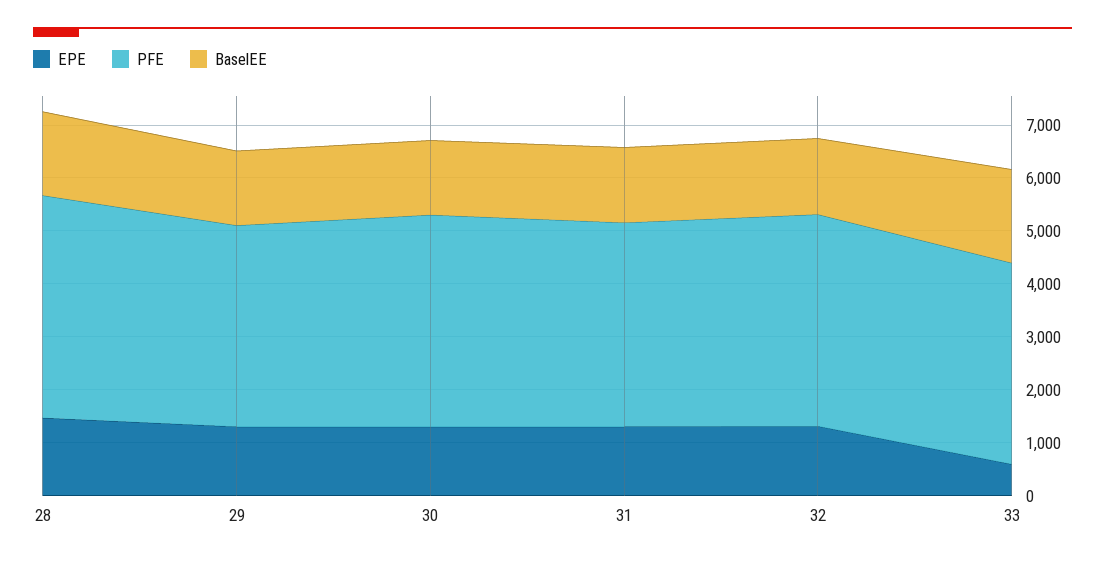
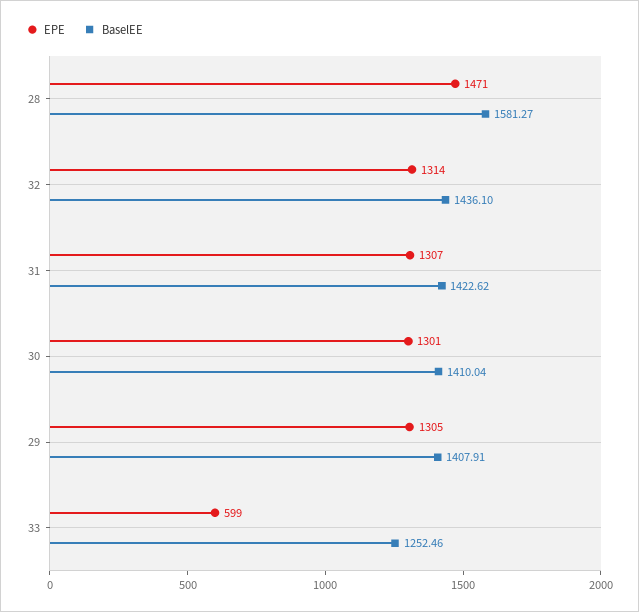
  {
    "EPE": {
      "28": 1471,
      "29": 1305,
      "30": 1301,
      "31": 1307,
      "32": 1314,
      "33": 599
    },
-   "PFE": {
-     "28": 4200,
-     "29": 3800,
-     "30": 4000,
-     "31": 3800,
-     "32": 4000,
-     "33": 3800
-   },
    "BaselEE": {
      "28": 1581.27,
      "29": 1407.91,
      "30": 1410.04,
      "31": 1422.62,
      "32": 1436.1,
-     "33": 1800
+     "33": 1252.46
    }
  }

